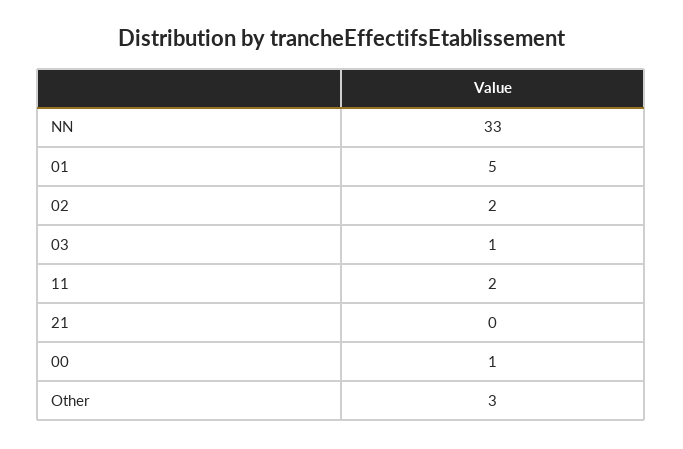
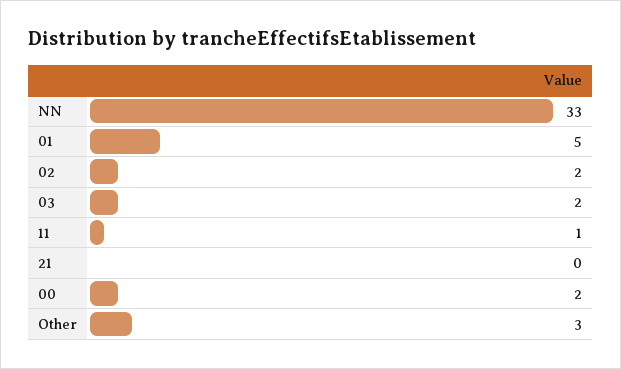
  {
    "NN": 33,
    "01": 5,
    "02": 2,
-   "03": 1,
+   "03": 2,
-   "11": 2,
+   "11": 1,
    "21": 0,
-   "00": 1,
+   "00": 2,
    "Other": 3
  }

